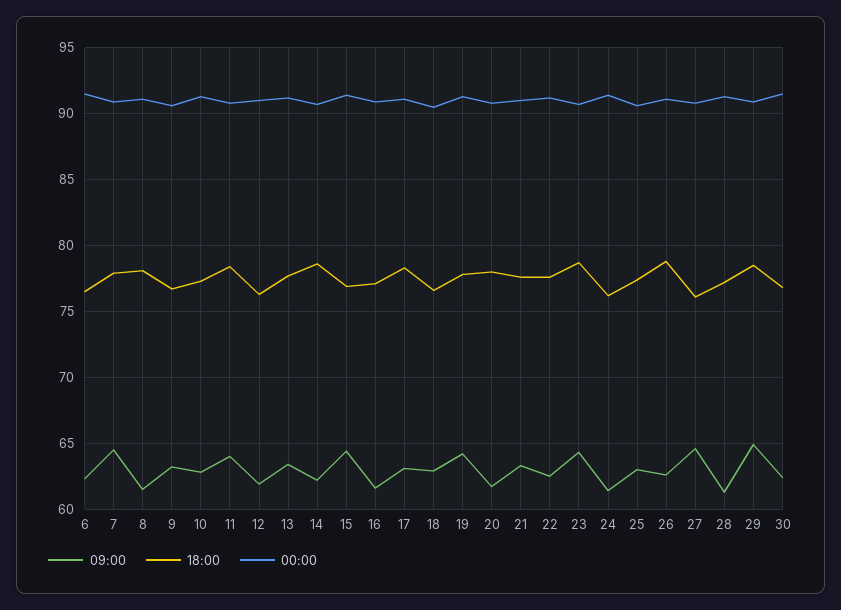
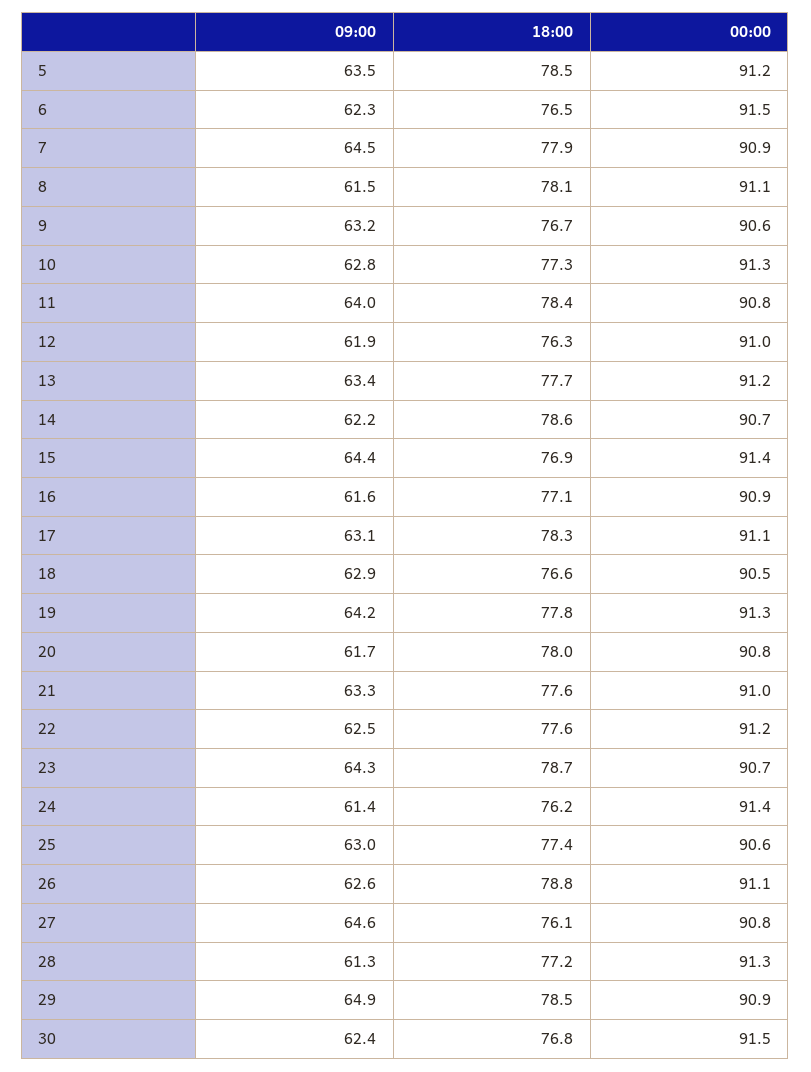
  {
    "09:00": {
      "6": 62.3,
      "7": 64.5,
      "8": 61.5,
      "9": 63.2,
      "10": 62.8,
      "11": 64,
      "12": 61.9,
      "13": 63.4,
      "14": 62.2,
      "15": 64.4,
      "16": 61.6,
      "17": 63.1,
      "18": 62.9,
      "19": 64.2,
      "20": 61.7,
      "21": 63.3,
      "22": 62.5,
      "23": 64.3,
      "24": 61.4,
      "25": 63,
      "26": 62.6,
      "27": 64.6,
      "28": 61.3,
      "29": 64.9,
-     "30": 62.4
+     "30": 62.4,
+     "5": 63.5
    },
    "18:00": {
      "6": 76.5,
      "7": 77.9,
      "8": 78.1,
      "9": 76.7,
      "10": 77.3,
      "11": 78.4,
      "12": 76.3,
      "13": 77.7,
      "14": 78.6,
      "15": 76.9,
      "16": 77.1,
      "17": 78.3,
      "18": 76.6,
      "19": 77.8,
      "20": 78,
      "21": 77.6,
      "22": 77.6,
      "23": 78.7,
      "24": 76.2,
      "25": 77.4,
      "26": 78.8,
      "27": 76.1,
      "28": 77.2,
      "29": 78.5,
-     "30": 76.8
+     "30": 76.8,
+     "5": 78.5
    },
    "00:00": {
      "6": 91.5,
      "7": 90.9,
      "8": 91.1,
      "9": 90.6,
      "10": 91.3,
      "11": 90.8,
      "12": 91,
      "13": 91.2,
      "14": 90.7,
      "15": 91.4,
      "16": 90.9,
      "17": 91.1,
      "18": 90.5,
      "19": 91.3,
      "20": 90.8,
      "21": 91,
      "22": 91.2,
      "23": 90.7,
      "24": 91.4,
      "25": 90.6,
      "26": 91.1,
      "27": 90.8,
      "28": 91.3,
      "29": 90.9,
-     "30": 91.5
+     "30": 91.5,
+     "5": 91.2
    }
  }

